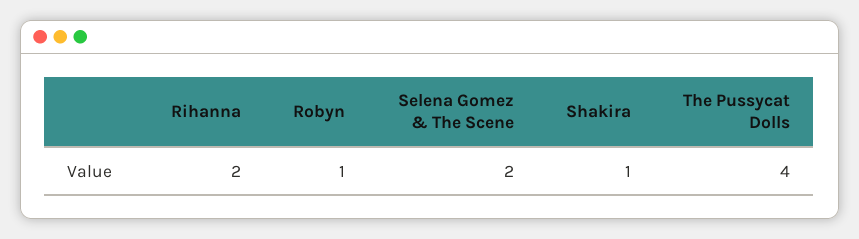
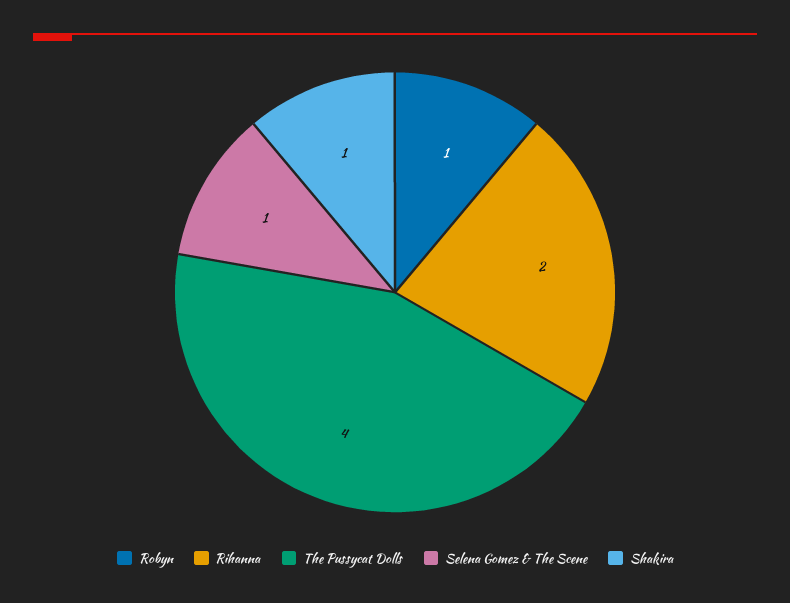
  {
    "Rihanna": 2,
    "Robyn": 1,
-   "Selena Gomez & The Scene": 2,
+   "Selena Gomez & The Scene": 1,
    "Shakira": 1,
    "The Pussycat Dolls": 4
  }

